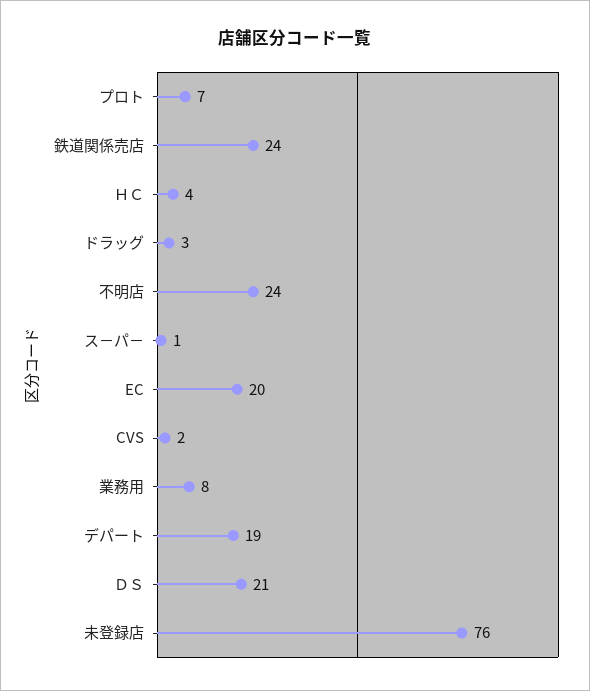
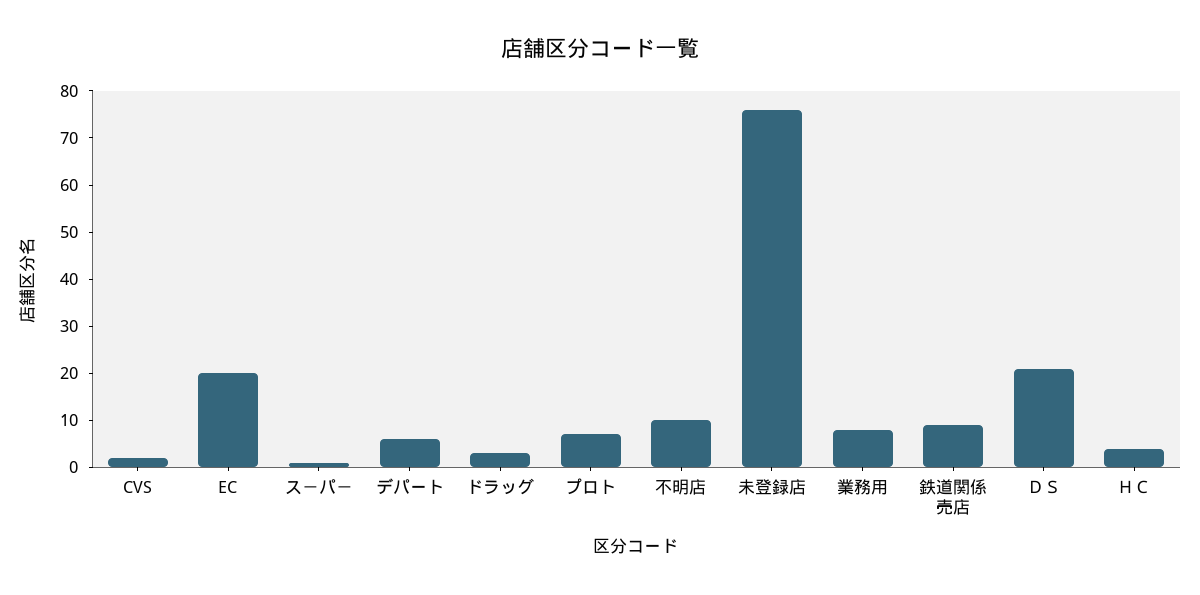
  {
    "プロト": 7,
-   "鉄道関係売店": 24,
+   "鉄道関係売店": 10,
    "ＨＣ": 4,
    "ドラッグ": 3,
-   "不明店": 24,
+   "不明店": 10,
    "ス－パ－": 1,
    "EC": 20,
    "CVS": 2,
    "業務用": 8,
-   "デパート": 19,
+   "デパート": 5,
    "ＤＳ": 21,
    "未登録店": 76
  }

